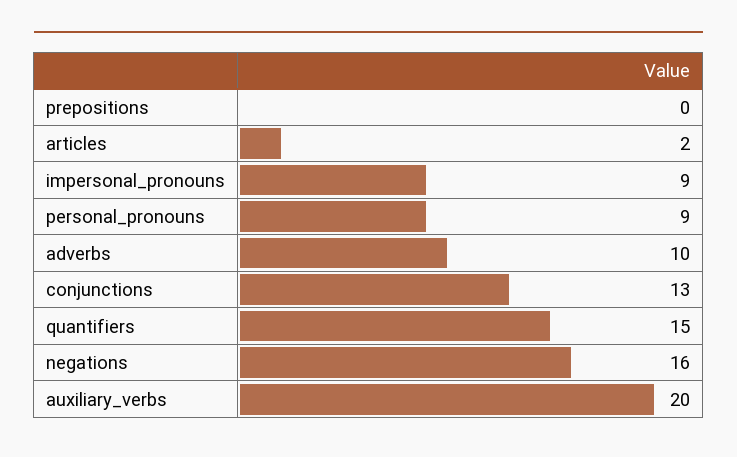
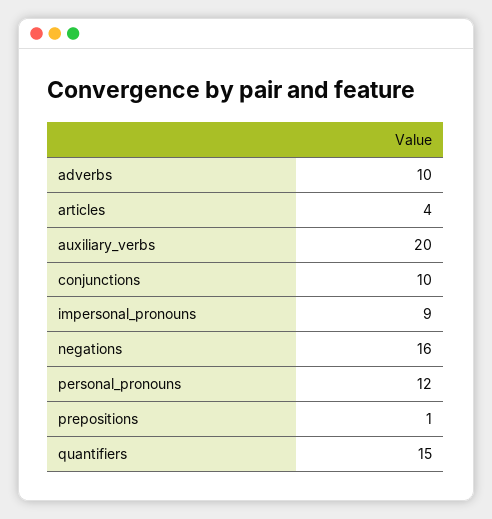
  {
-   "prepositions": 0,
+   "prepositions": 1,
-   "articles": 2,
+   "articles": 4,
    "impersonal_pronouns": 9,
-   "personal_pronouns": 9,
+   "personal_pronouns": 12,
    "adverbs": 10,
-   "conjunctions": 13,
+   "conjunctions": 10,
    "quantifiers": 15,
    "negations": 16,
    "auxiliary_verbs": 20
  }

